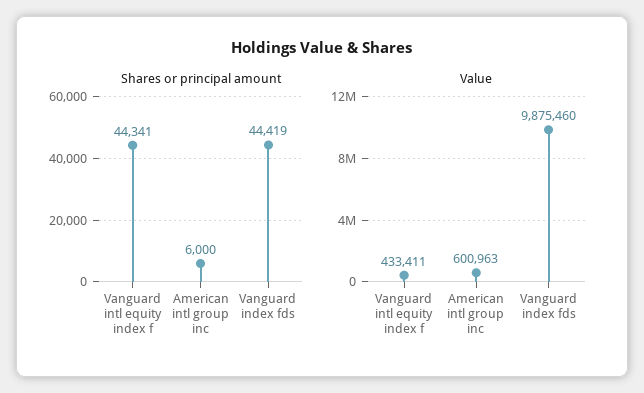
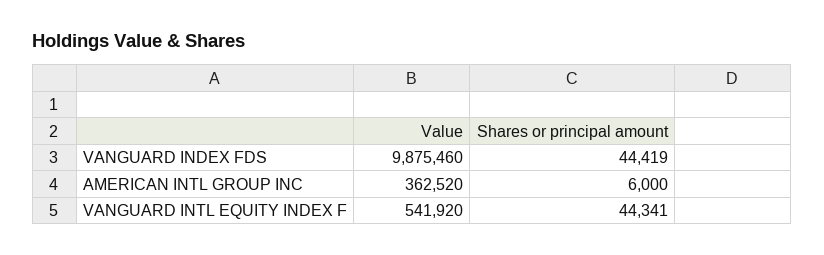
  {
    "Shares or principal amount": {
      "Vanguard intl equity index f": 44341,
      "American intl group inc": 6000,
      "Vanguard index fds": 44419
    },
    "Value": {
-     "Vanguard intl equity index f": 433411,
+     "Vanguard intl equity index f": 541920,
-     "American intl group inc": 600963,
+     "American intl group inc": 362520,
      "Vanguard index fds": 9875460
    }
  }

